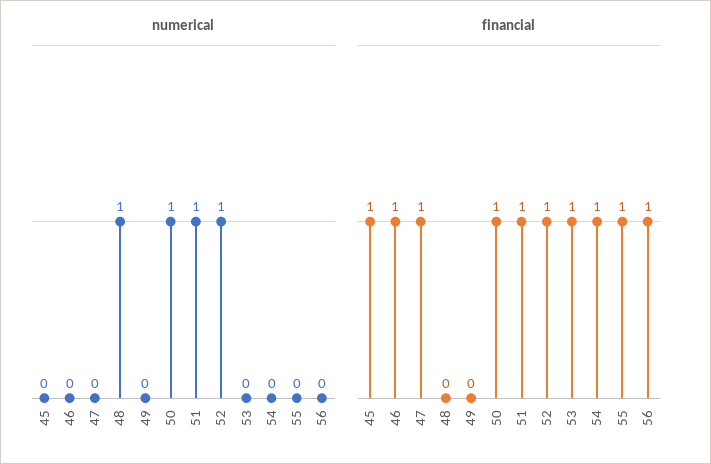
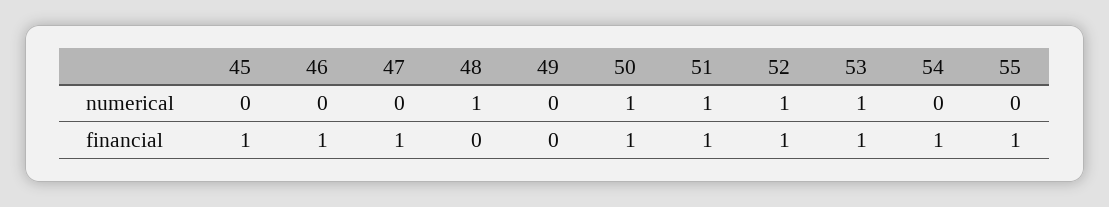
  {
    "numerical": {
      "45": 0,
      "46": 0,
      "47": 0,
      "48": 1,
      "49": 0,
      "50": 1,
      "51": 1,
      "52": 1,
-     "53": 0,
+     "53": 1,
      "54": 0,
-     "55": 0,
+     "55": 0
-     "56": 0
    },
    "financial": {
      "45": 1,
      "46": 1,
      "47": 1,
      "48": 0,
      "49": 0,
      "50": 1,
      "51": 1,
      "52": 1,
      "53": 1,
      "54": 1,
-     "55": 1,
+     "55": 1
-     "56": 1
    }
  }

